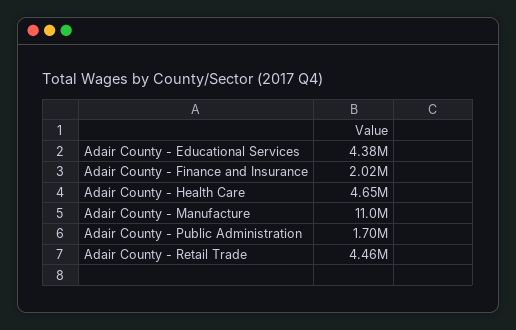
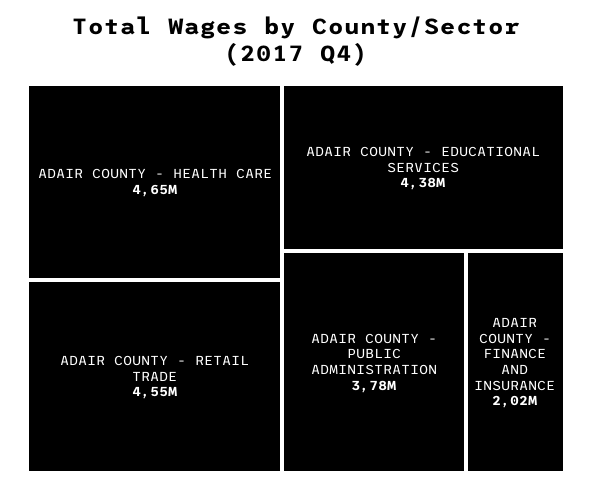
  {
    "Adair County - Educational Services": 4380000,
    "Adair County - Finance and Insurance": 2020000,
    "Adair County - Health Care": 4650000,
-   "Adair County - Manufacture": 11000000,
-   "Adair County - Public Administration": 1700000,
+   "Adair County - Public Administration": 3780000,
-   "Adair County - Retail Trade": 4460000
+   "Adair County - Retail Trade": 4550000
  }

